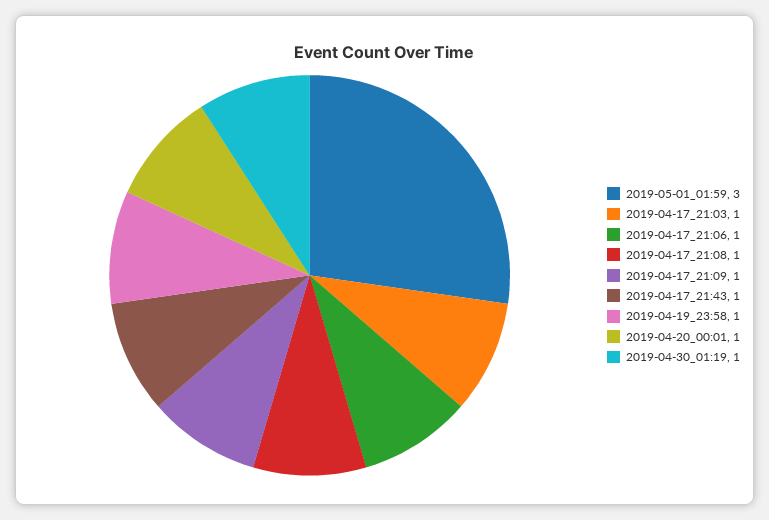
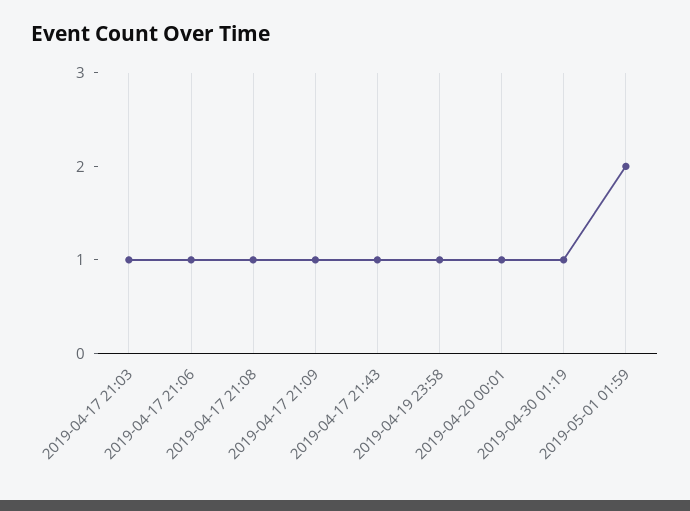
  {
-   "2019-05-01_01:59": 3,
+   "2019-05-01_01:59": 2,
    "2019-04-17_21:03": 1,
    "2019-04-17_21:06": 1,
    "2019-04-17_21:08": 1,
    "2019-04-17_21:09": 1,
    "2019-04-17_21:43": 1,
    "2019-04-19_23:58": 1,
    "2019-04-20_00:01": 1,
    "2019-04-30_01:19": 1
  }

